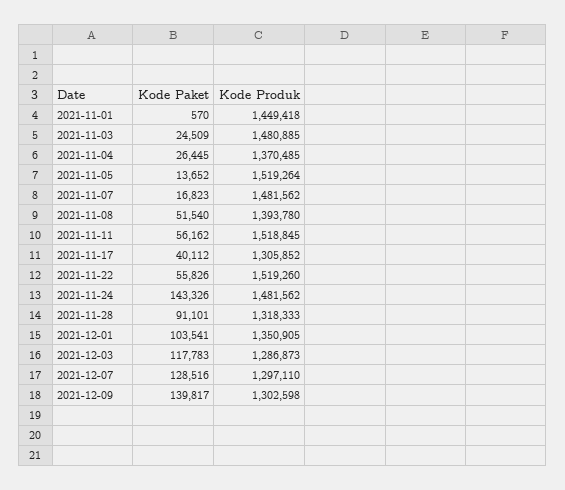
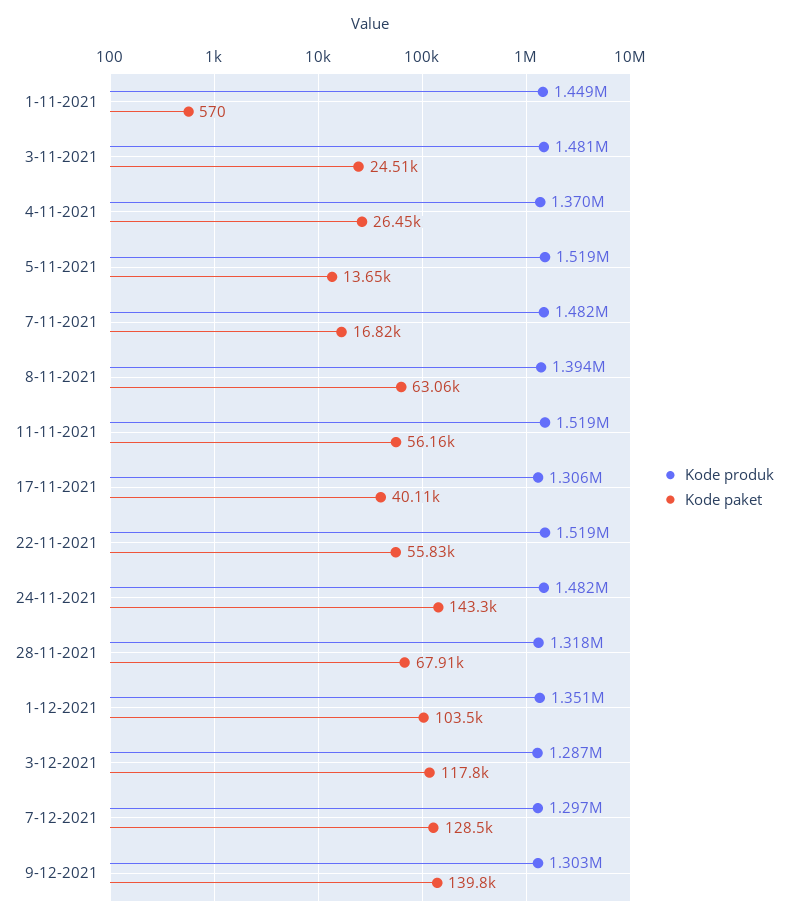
  {
    "Kode Paket": {
      "2021-11-01": 570,
      "2021-11-03": 24509,
      "2021-11-04": 26445,
      "2021-11-05": 13652,
      "2021-11-07": 16823,
-     "2021-11-08": 51540,
+     "2021-11-08": 63060,
      "2021-11-11": 56162,
      "2021-11-17": 40112,
      "2021-11-22": 55826,
      "2021-11-24": 143326,
-     "2021-11-28": 91101,
+     "2021-11-28": 67910,
      "2021-12-01": 103541,
      "2021-12-03": 117783,
      "2021-12-07": 128516,
      "2021-12-09": 139817
    },
    "Kode Produk": {
      "2021-11-01": 1449418,
      "2021-11-03": 1480885,
      "2021-11-04": 1370485,
      "2021-11-05": 1519264,
      "2021-11-07": 1481562,
      "2021-11-08": 1393780,
      "2021-11-11": 1518845,
      "2021-11-17": 1305852,
      "2021-11-22": 1519260,
      "2021-11-24": 1481562,
      "2021-11-28": 1318333,
      "2021-12-01": 1350905,
      "2021-12-03": 1286873,
      "2021-12-07": 1297110,
      "2021-12-09": 1302598
    }
  }

